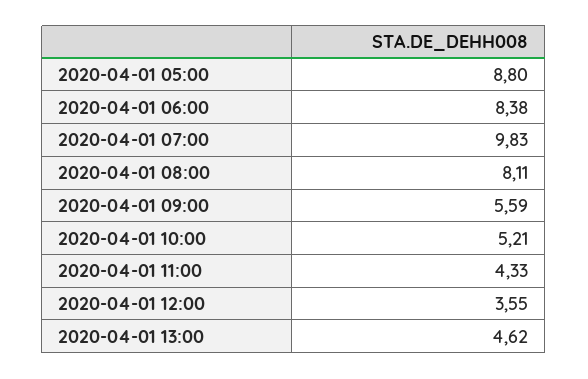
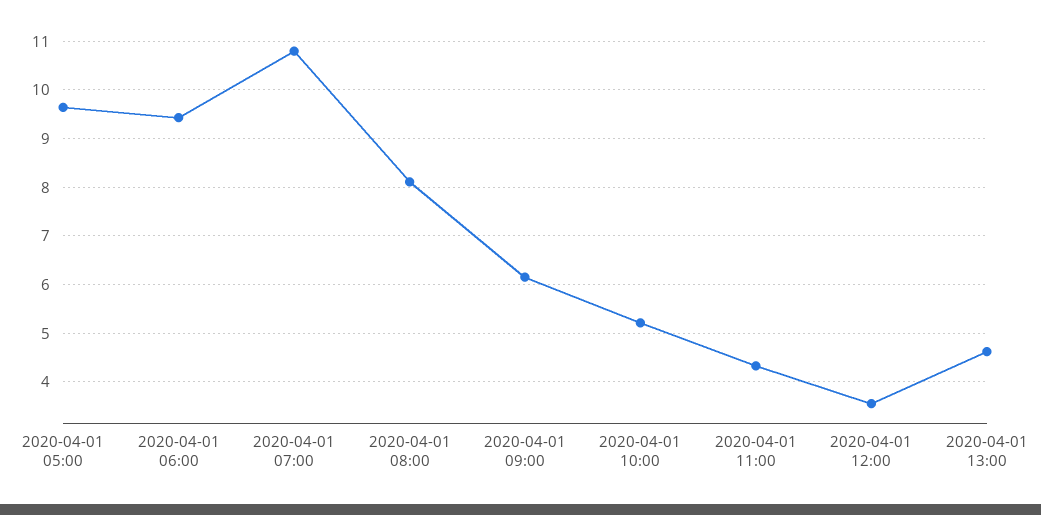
  {
-   "2020-04-01 05:00": 8.8,
+   "2020-04-01 05:00": 9.6,
-   "2020-04-01 06:00": 8.38,
+   "2020-04-01 06:00": 9.4,
-   "2020-04-01 07:00": 9.83,
+   "2020-04-01 07:00": 10.8,
    "2020-04-01 08:00": 8.11,
-   "2020-04-01 09:00": 5.59,
+   "2020-04-01 09:00": 6.2,
    "2020-04-01 10:00": 5.21,
    "2020-04-01 11:00": 4.33,
    "2020-04-01 12:00": 3.55,
    "2020-04-01 13:00": 4.62
  }

